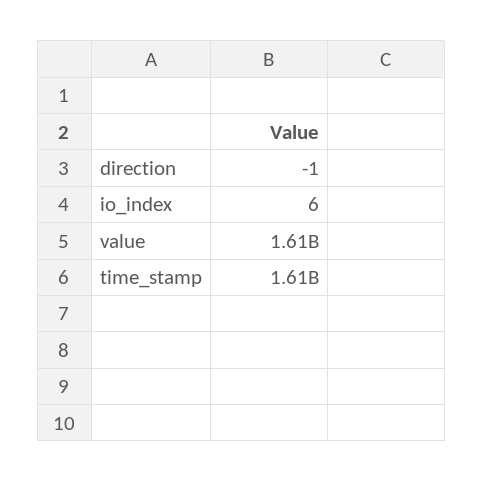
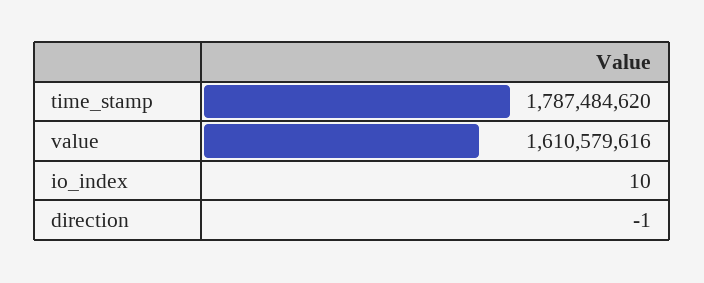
  {
    "direction": -1,
-   "io_index": 6,
+   "io_index": 10,
    "value": 1610579616,
-   "time_stamp": 1610000000
+   "time_stamp": 1787484620
  }

